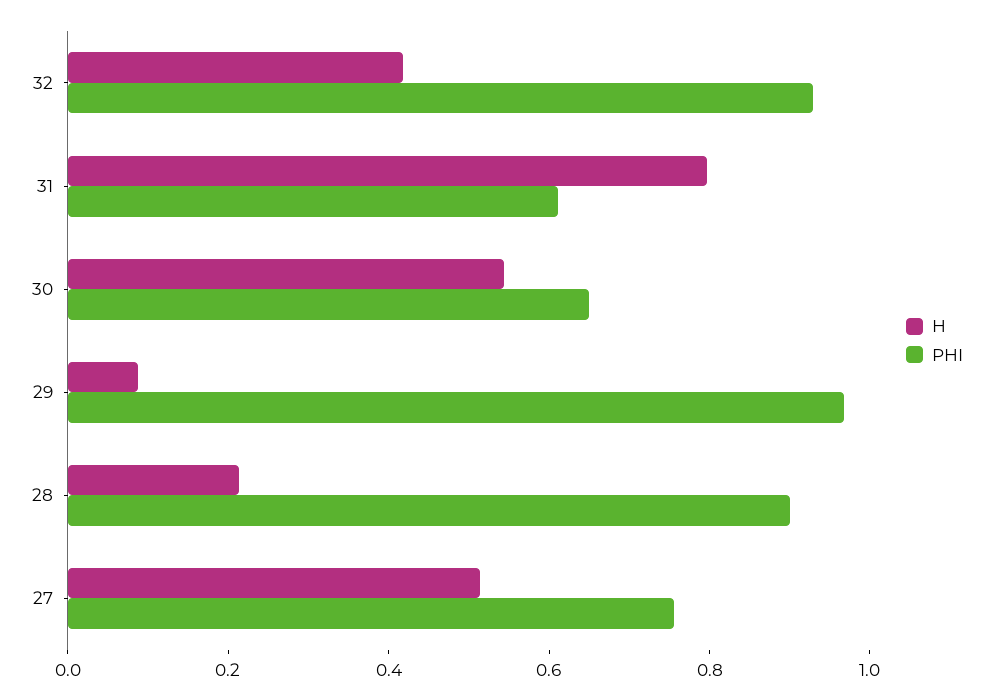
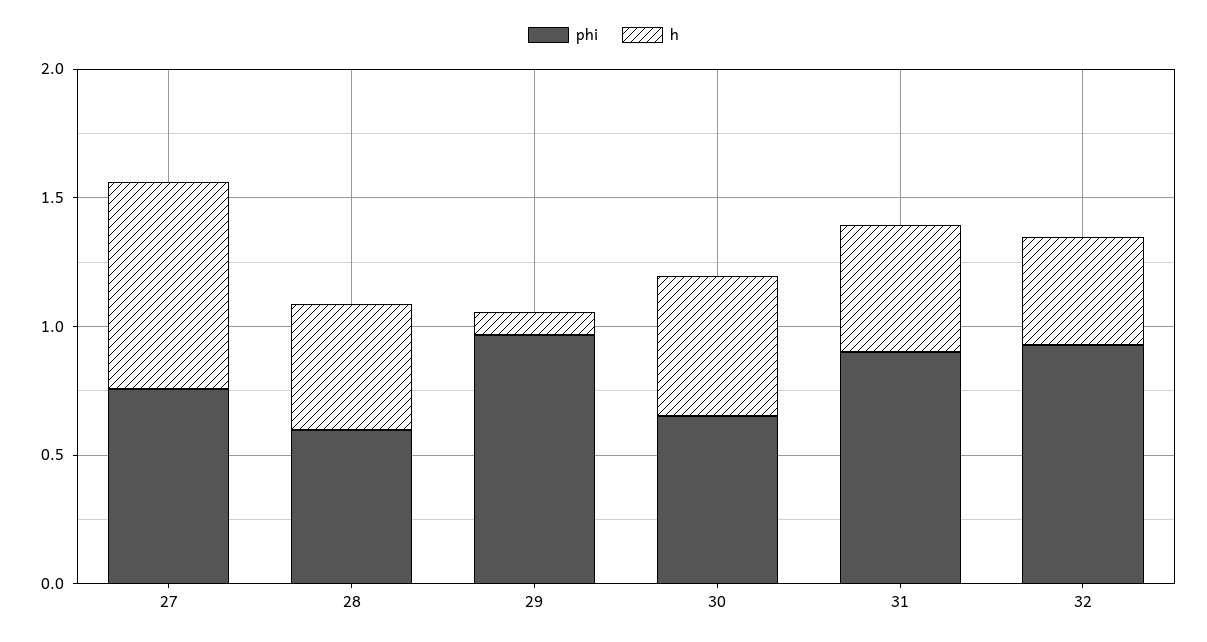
  {
    "H": {
      "32": 0.4,
-     "31": 0.8,
+     "31": 0.5,
      "30": 0.55,
      "29": 0.1,
-     "28": 0.2,
+     "28": 0.5,
-     "27": 0.5
+     "27": 0.8
    },
    "PHI": {
      "32": 0.95,
-     "31": 0.6,
+     "31": 0.9,
      "30": 0.65,
      "29": 0.95,
-     "28": 0.9,
+     "28": 0.6,
      "27": 0.75
    }
  }

